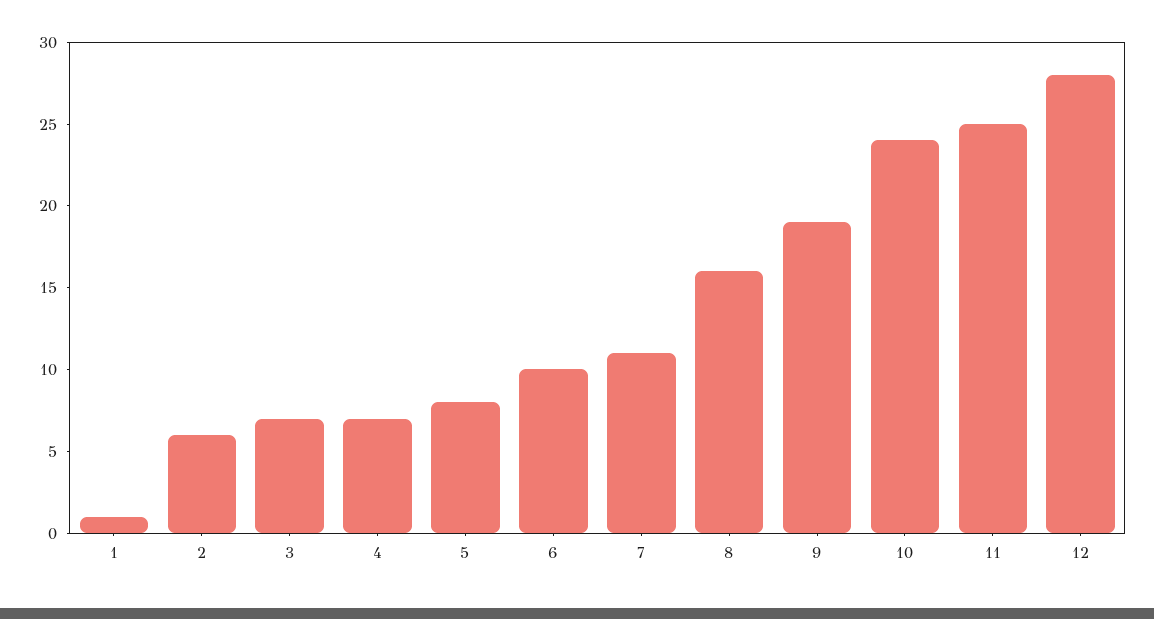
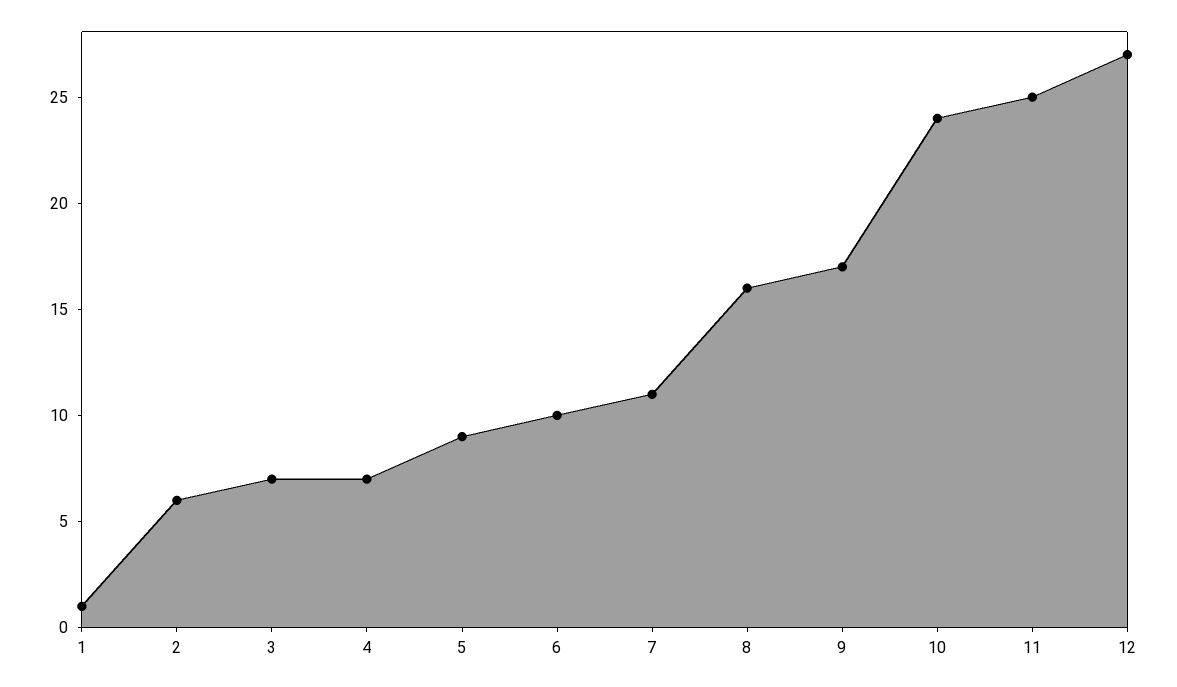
  {
    "1": 1,
    "2": 6,
    "3": 7,
    "4": 7,
-   "5": 8,
+   "5": 9,
    "6": 10,
    "7": 11,
    "8": 16,
-   "9": 19,
+   "9": 17,
    "10": 24,
    "11": 25,
-   "12": 28
+   "12": 27
  }

